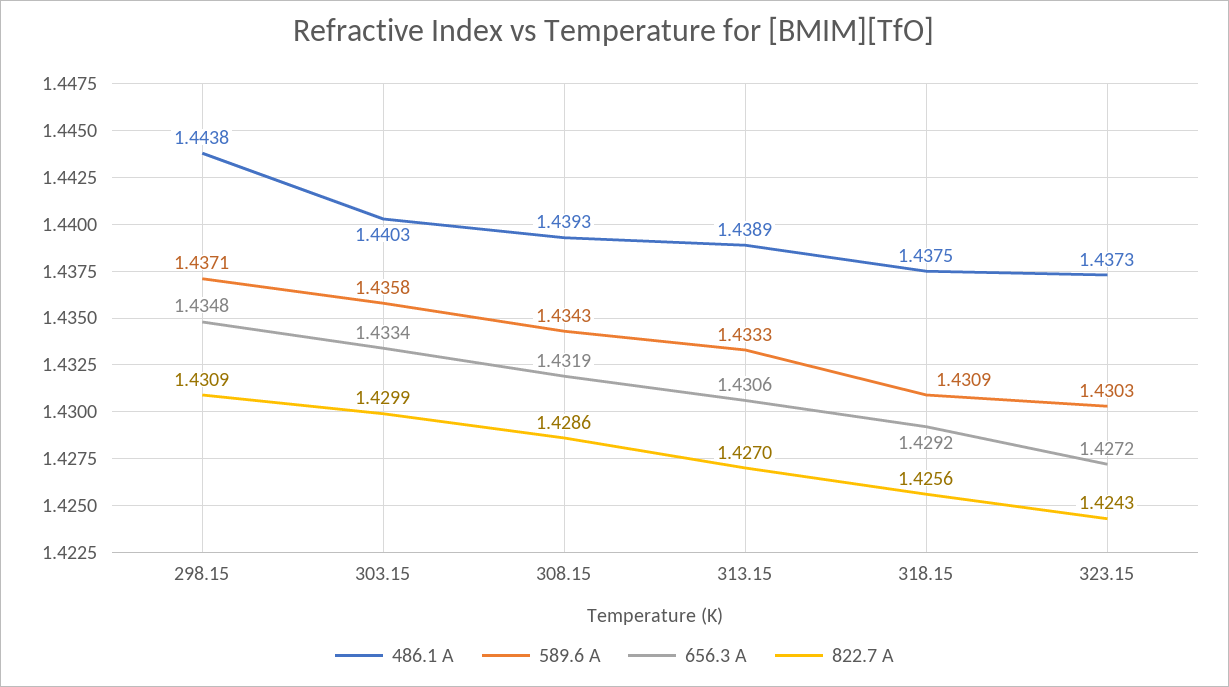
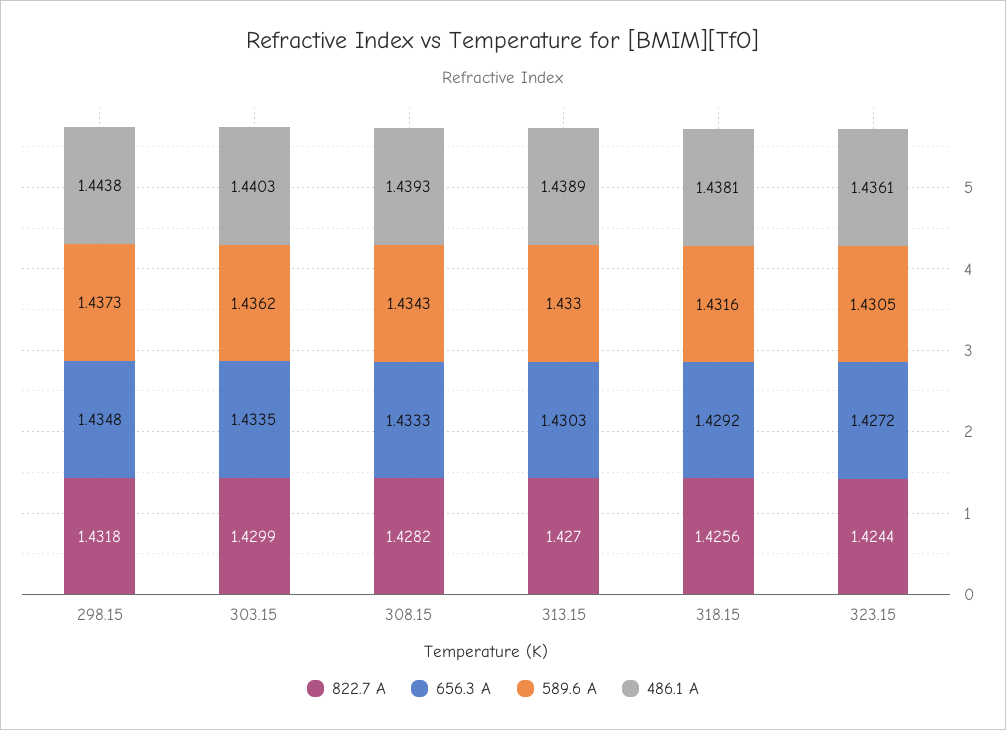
  {
    "486.1 A": {
      "298.15": 1.4438,
      "303.15": 1.4403,
      "308.15": 1.4393,
      "313.15": 1.4389,
-     "318.15": 1.4375,
+     "318.15": 1.4381,
-     "323.15": 1.4373
+     "323.15": 1.4361
    },
    "589.6 A": {
-     "298.15": 1.4371,
+     "298.15": 1.4373,
-     "303.15": 1.4358,
+     "303.15": 1.4362,
      "308.15": 1.4343,
-     "313.15": 1.4333,
+     "313.15": 1.433,
-     "318.15": 1.4309,
+     "318.15": 1.4316,
-     "323.15": 1.4303
+     "323.15": 1.4305
    },
    "656.3 A": {
      "298.15": 1.4348,
-     "303.15": 1.4334,
+     "303.15": 1.4335,
-     "308.15": 1.4319,
+     "308.15": 1.4333,
-     "313.15": 1.4306,
+     "313.15": 1.4303,
      "318.15": 1.4292,
      "323.15": 1.4272
    },
    "822.7 A": {
-     "298.15": 1.4309,
+     "298.15": 1.4318,
      "303.15": 1.4299,
-     "308.15": 1.4286,
+     "308.15": 1.4282,
      "313.15": 1.427,
      "318.15": 1.4256,
-     "323.15": 1.4243
+     "323.15": 1.4244
    }
  }

